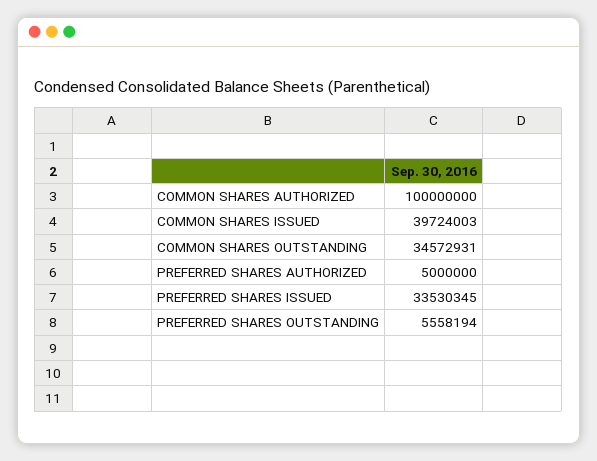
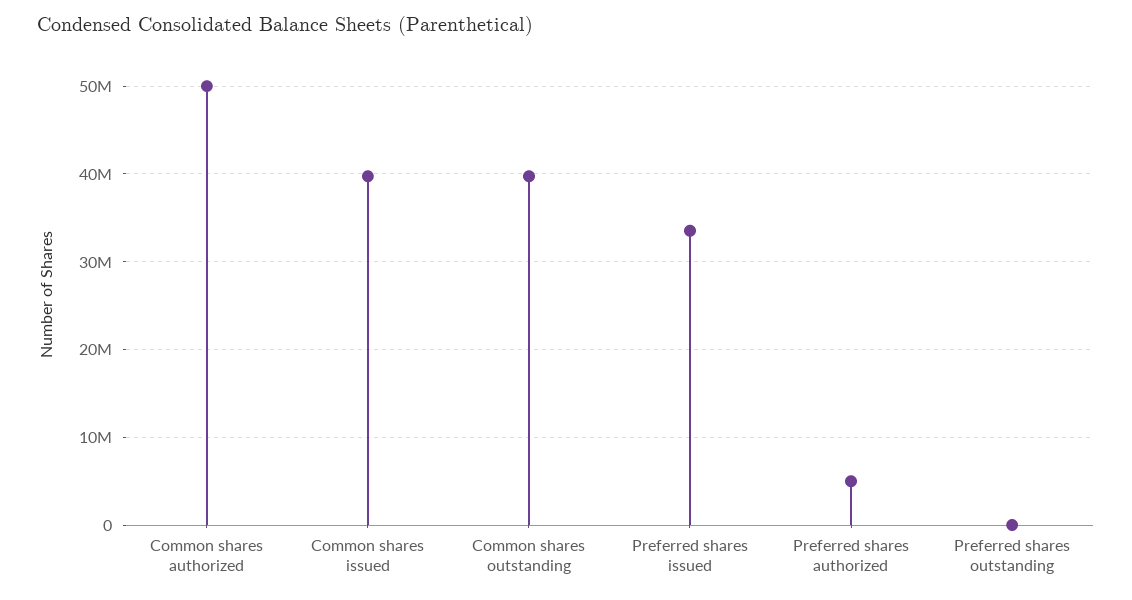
  {
-   "COMMON SHARES AUTHORIZED": 100000000,
+   "COMMON SHARES AUTHORIZED": 50000000,
    "COMMON SHARES ISSUED": 39724003,
-   "COMMON SHARES OUTSTANDING": 34572931,
+   "COMMON SHARES OUTSTANDING": 40000000,
    "PREFERRED SHARES AUTHORIZED": 5000000,
    "PREFERRED SHARES ISSUED": 33530345,
-   "PREFERRED SHARES OUTSTANDING": 5558194
+   "PREFERRED SHARES OUTSTANDING": 0
  }

